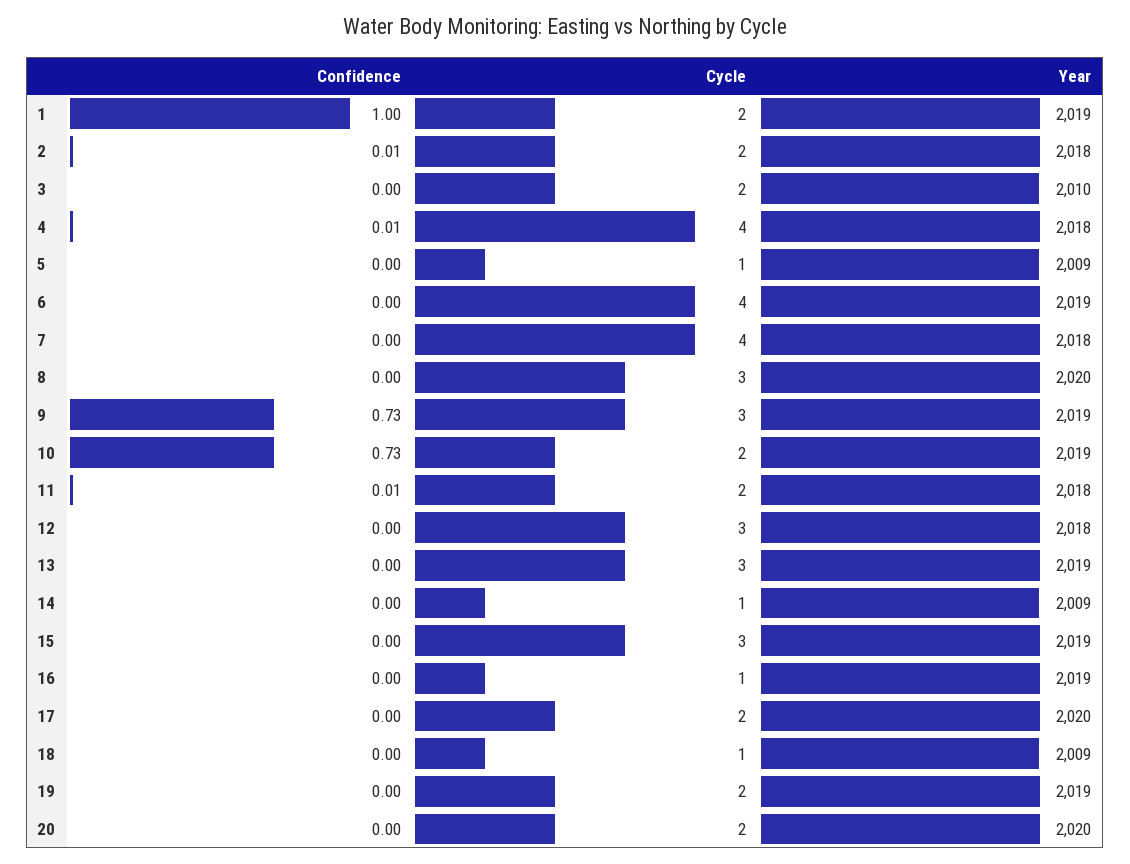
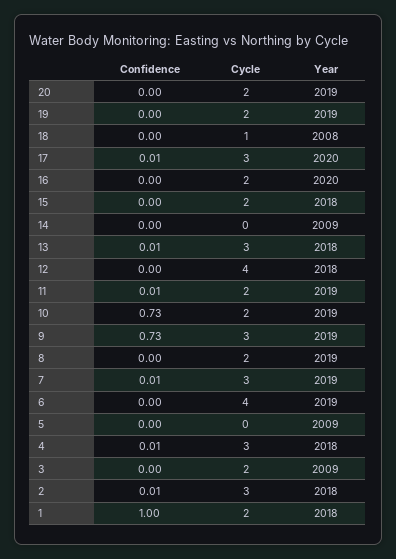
  {
    "Confidence": {
      "1": 1,
      "2": 0.01,
      "3": 0,
      "4": 0.01,
      "5": 0,
      "6": 0,
-     "7": 0,
+     "7": 0.01,
      "8": 0,
      "9": 0.73,
      "10": 0.73,
      "11": 0.01,
      "12": 0,
-     "13": 0,
+     "13": 0.01,
      "14": 0,
      "15": 0,
      "16": 0,
-     "17": 0,
+     "17": 0.01,
      "18": 0,
      "19": 0,
      "20": 0
    },
    "Cycle": {
      "1": 2,
-     "2": 2,
+     "2": 3,
      "3": 2,
-     "4": 4,
+     "4": 3,
-     "5": 1,
+     "5": 0,
      "6": 4,
-     "7": 4,
+     "7": 3,
-     "8": 3,
+     "8": 2,
      "9": 3,
      "10": 2,
      "11": 2,
-     "12": 3,
+     "12": 4,
      "13": 3,
-     "14": 1,
+     "14": 0,
-     "15": 3,
+     "15": 2,
-     "16": 1,
+     "16": 2,
-     "17": 2,
+     "17": 3,
      "18": 1,
      "19": 2,
      "20": 2
    },
    "Year": {
-     "1": 2019,
+     "1": 2018,
      "2": 2018,
-     "3": 2010,
+     "3": 2009,
      "4": 2018,
      "5": 2009,
      "6": 2019,
-     "7": 2018,
+     "7": 2019,
-     "8": 2020,
+     "8": 2019,
      "9": 2019,
      "10": 2019,
-     "11": 2018,
+     "11": 2019,
      "12": 2018,
-     "13": 2019,
+     "13": 2018,
      "14": 2009,
-     "15": 2019,
+     "15": 2018,
-     "16": 2019,
+     "16": 2020,
      "17": 2020,
-     "18": 2009,
+     "18": 2008,
      "19": 2019,
-     "20": 2020
+     "20": 2019
    }
  }

